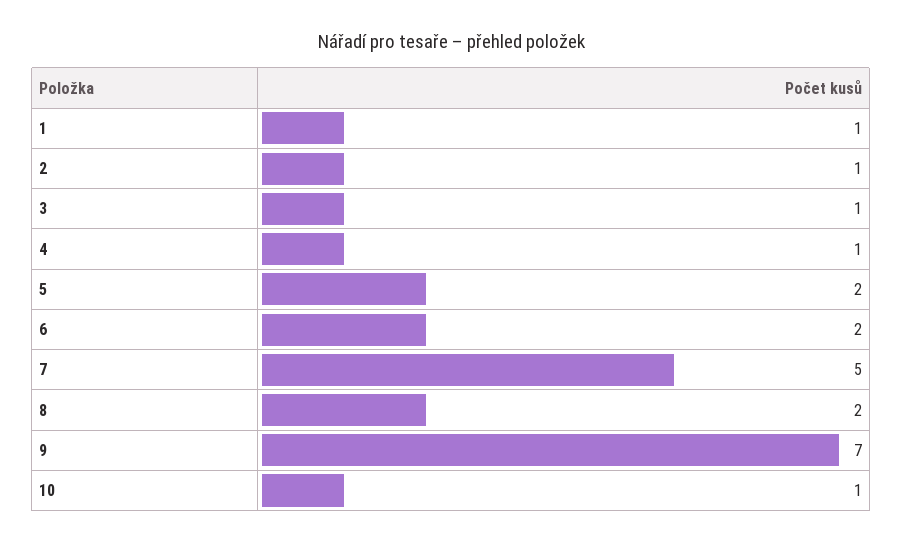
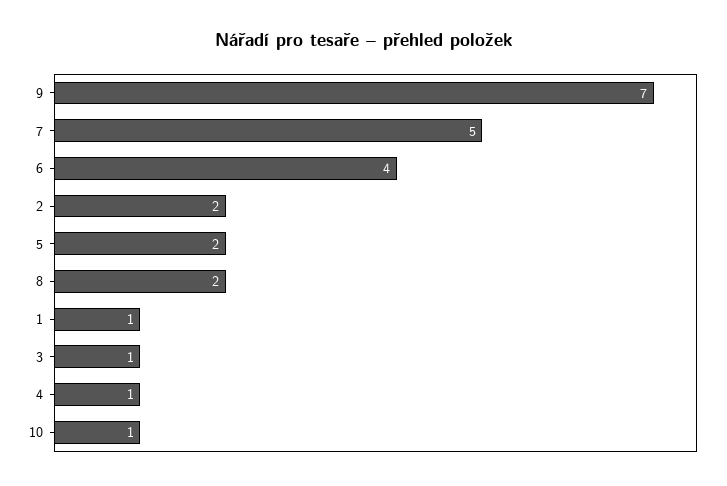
  {
    "1": 1,
-   "2": 1,
+   "2": 2,
    "3": 1,
    "4": 1,
    "5": 2,
-   "6": 2,
+   "6": 4,
    "7": 5,
    "8": 2,
    "9": 7,
    "10": 1
  }

